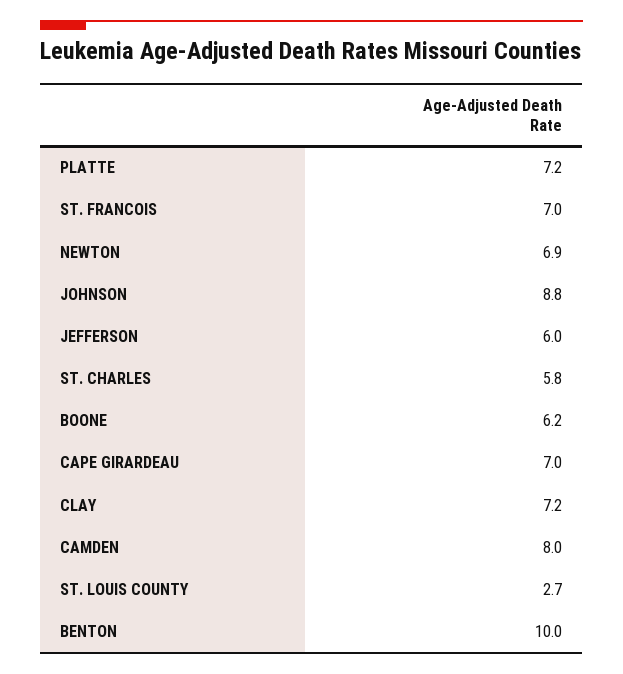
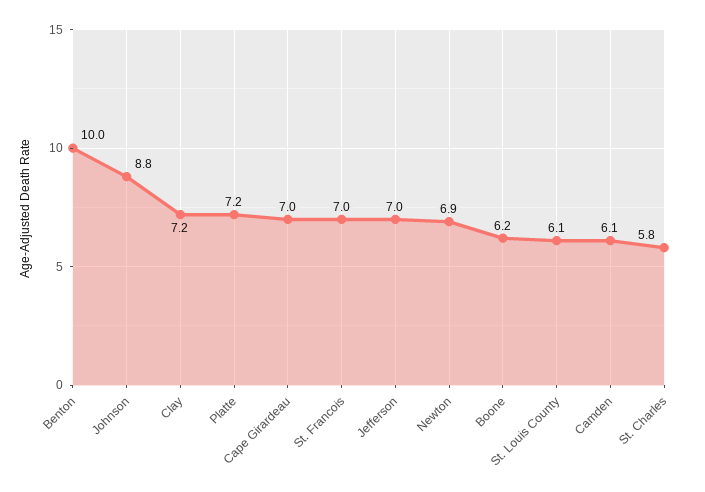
  {
    "PLATTE": 7.2,
    "ST. FRANCOIS": 7,
    "NEWTON": 6.9,
    "JOHNSON": 8.8,
-   "JEFFERSON": 6,
+   "JEFFERSON": 7,
    "ST. CHARLES": 5.8,
    "BOONE": 6.2,
    "CAPE GIRARDEAU": 7,
    "CLAY": 7.2,
-   "CAMDEN": 8,
+   "CAMDEN": 6.1,
-   "ST. LOUIS COUNTY": 2.7,
+   "ST. LOUIS COUNTY": 6.1,
    "BENTON": 10
  }

